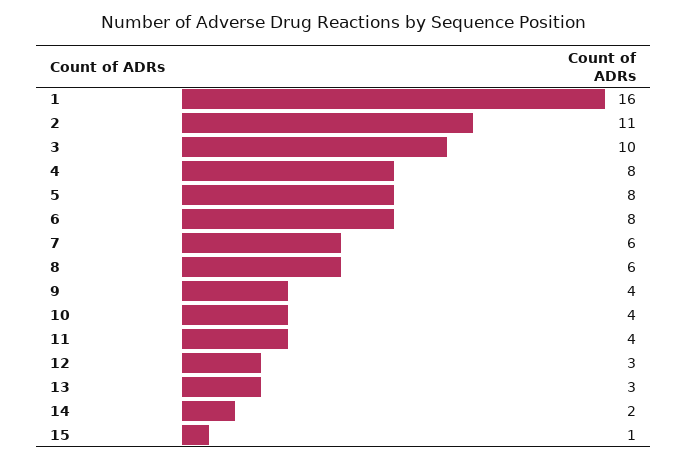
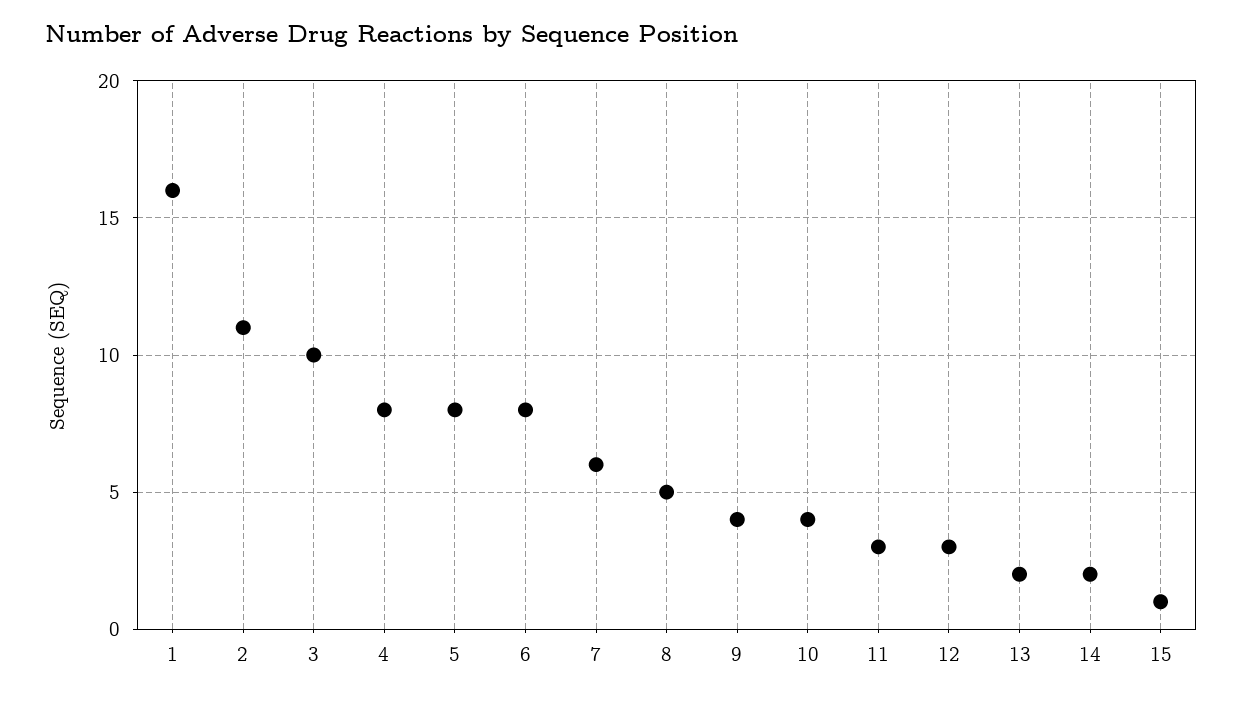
  {
    "1": 16,
    "2": 11,
    "3": 10,
    "4": 8,
    "5": 8,
    "6": 8,
    "7": 6,
-   "8": 6,
+   "8": 5,
    "9": 4,
    "10": 4,
-   "11": 4,
+   "11": 3,
    "12": 3,
-   "13": 3,
+   "13": 2,
    "14": 2,
    "15": 1
  }

